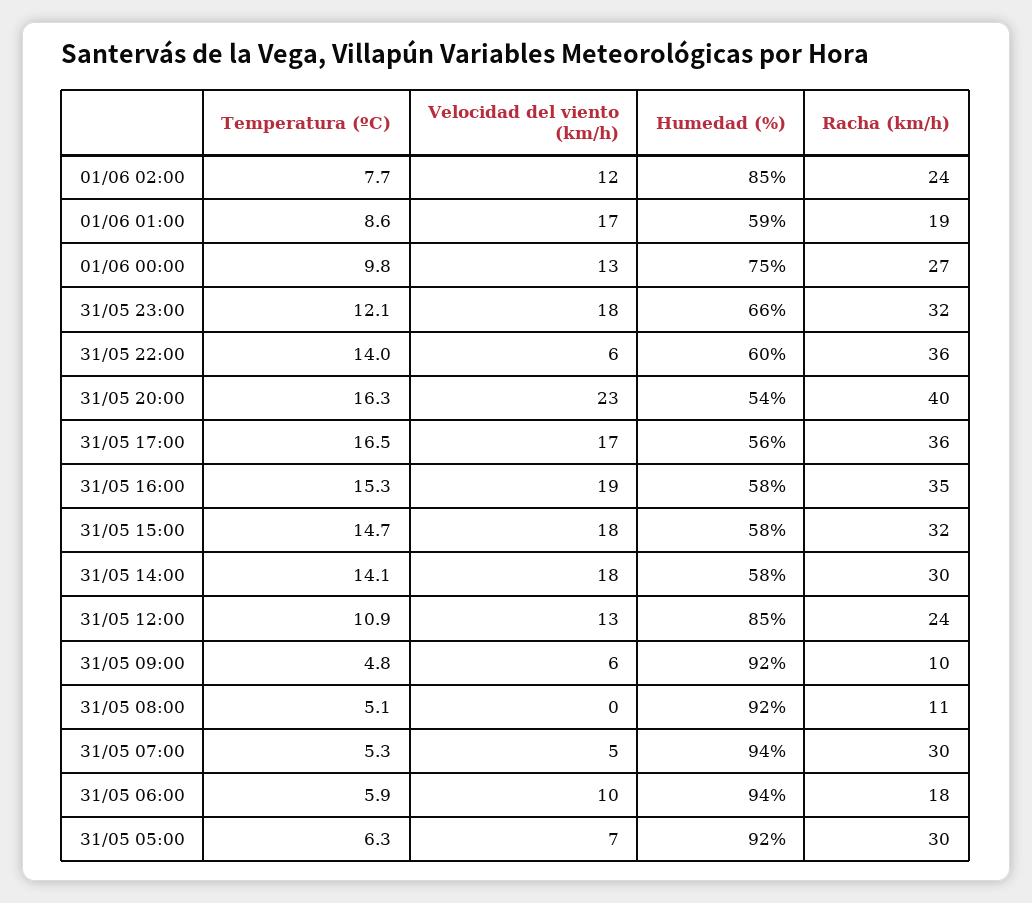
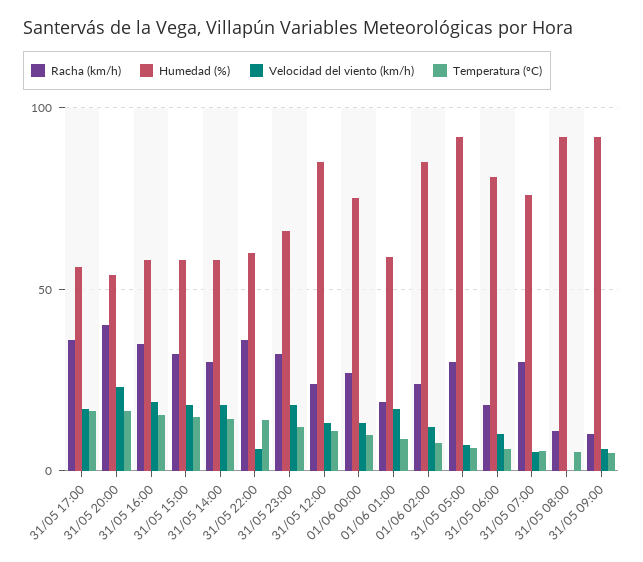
  {
    "Temperatura (ºC)": {
      "01/06 02:00": 7.7,
      "01/06 01:00": 8.6,
      "01/06 00:00": 9.8,
      "31/05 23:00": 12.1,
      "31/05 22:00": 14,
      "31/05 20:00": 16.3,
      "31/05 17:00": 16.5,
      "31/05 16:00": 15.3,
      "31/05 15:00": 14.7,
      "31/05 14:00": 14.1,
      "31/05 12:00": 10.9,
      "31/05 09:00": 4.8,
      "31/05 08:00": 5.1,
      "31/05 07:00": 5.3,
      "31/05 06:00": 5.9,
      "31/05 05:00": 6.3
    },
    "Velocidad del viento (km/h)": {
      "01/06 02:00": 12,
      "01/06 01:00": 17,
      "01/06 00:00": 13,
      "31/05 23:00": 18,
      "31/05 22:00": 6,
      "31/05 20:00": 23,
      "31/05 17:00": 17,
      "31/05 16:00": 19,
      "31/05 15:00": 18,
      "31/05 14:00": 18,
      "31/05 12:00": 13,
      "31/05 09:00": 6,
      "31/05 08:00": 0,
      "31/05 07:00": 5,
      "31/05 06:00": 10,
      "31/05 05:00": 7
    },
    "Humedad (%)": {
      "01/06 02:00": 85,
      "01/06 01:00": 59,
      "01/06 00:00": 75,
      "31/05 23:00": 66,
      "31/05 22:00": 60,
      "31/05 20:00": 54,
      "31/05 17:00": 56,
      "31/05 16:00": 58,
      "31/05 15:00": 58,
      "31/05 14:00": 58,
      "31/05 12:00": 85,
      "31/05 09:00": 92,
      "31/05 08:00": 92,
-     "31/05 07:00": 94,
+     "31/05 07:00": 75,
-     "31/05 06:00": 94,
+     "31/05 06:00": 80,
      "31/05 05:00": 92
    },
    "Racha (km/h)": {
      "01/06 02:00": 24,
      "01/06 01:00": 19,
      "01/06 00:00": 27,
      "31/05 23:00": 32,
      "31/05 22:00": 36,
      "31/05 20:00": 40,
      "31/05 17:00": 36,
      "31/05 16:00": 35,
      "31/05 15:00": 32,
      "31/05 14:00": 30,
      "31/05 12:00": 24,
      "31/05 09:00": 10,
      "31/05 08:00": 11,
      "31/05 07:00": 30,
      "31/05 06:00": 18,
      "31/05 05:00": 30
    }
  }

